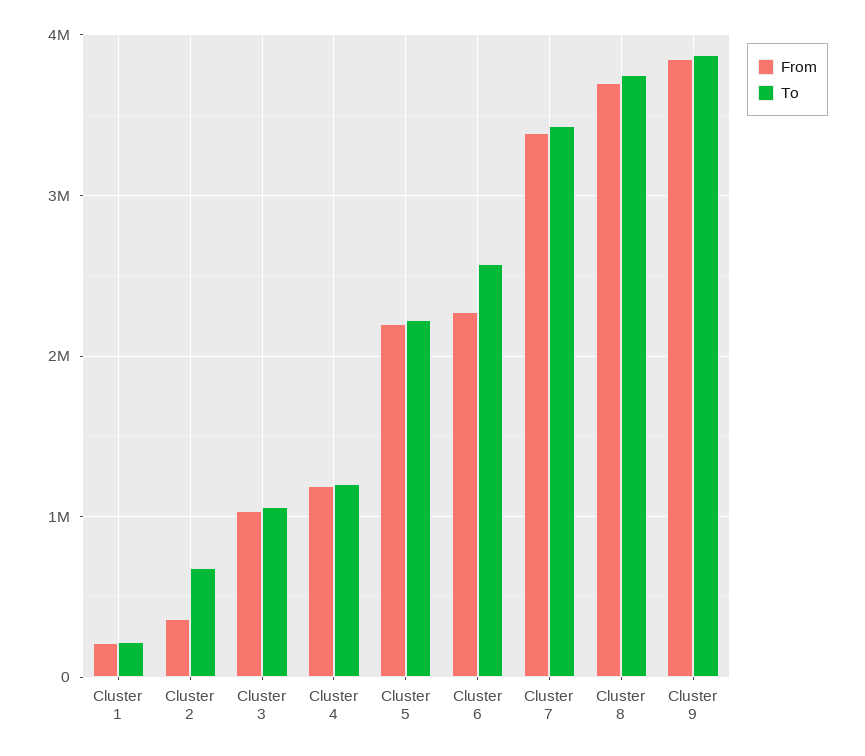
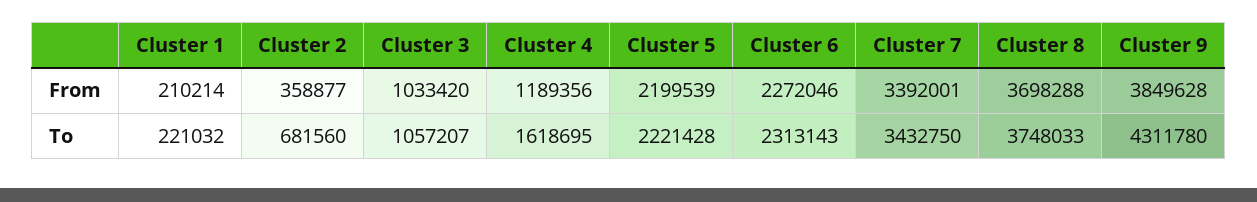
  {
    "From": {
      "Cluster 1": 210214,
      "Cluster 2": 358877,
      "Cluster 3": 1033420,
      "Cluster 4": 1189356,
      "Cluster 5": 2199539,
      "Cluster 6": 2272046,
      "Cluster 7": 3392001,
      "Cluster 8": 3698288,
      "Cluster 9": 3849628
    },
    "To": {
      "Cluster 1": 221032,
      "Cluster 2": 681560,
      "Cluster 3": 1057207,
-     "Cluster 4": 1200000,
+     "Cluster 4": 1618695,
      "Cluster 5": 2221428,
-     "Cluster 6": 2600000,
+     "Cluster 6": 2313143,
      "Cluster 7": 3432750,
      "Cluster 8": 3748033,
-     "Cluster 9": 3900000
+     "Cluster 9": 4311780
    }
  }

